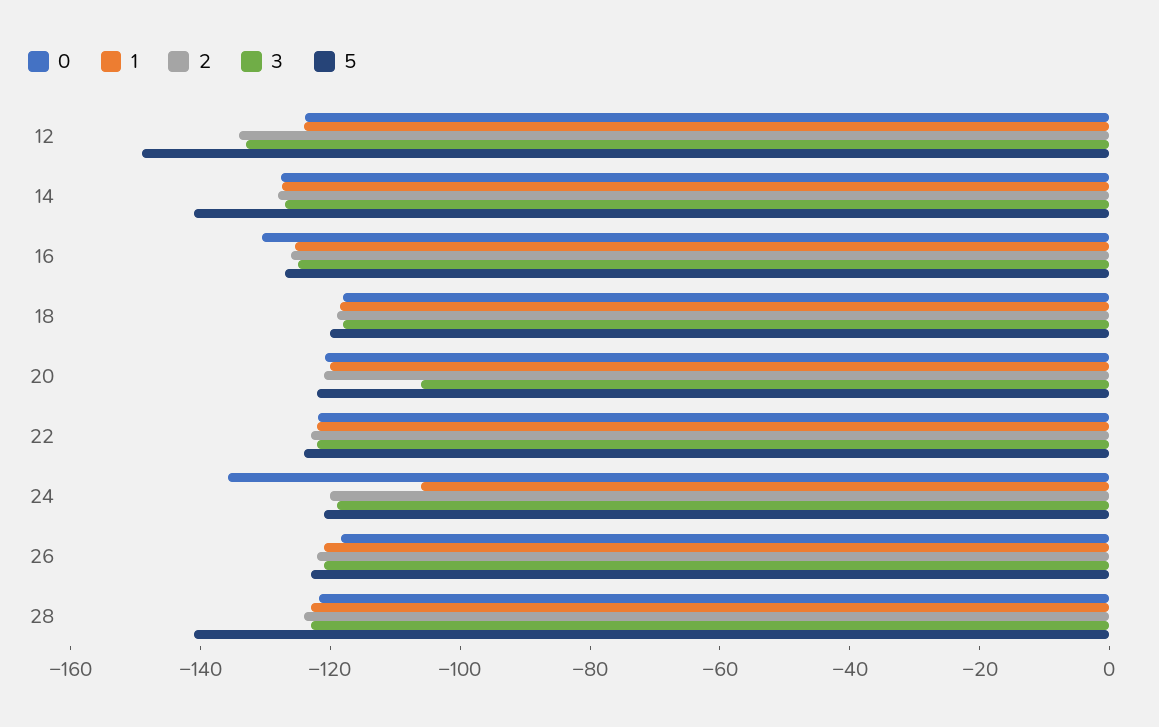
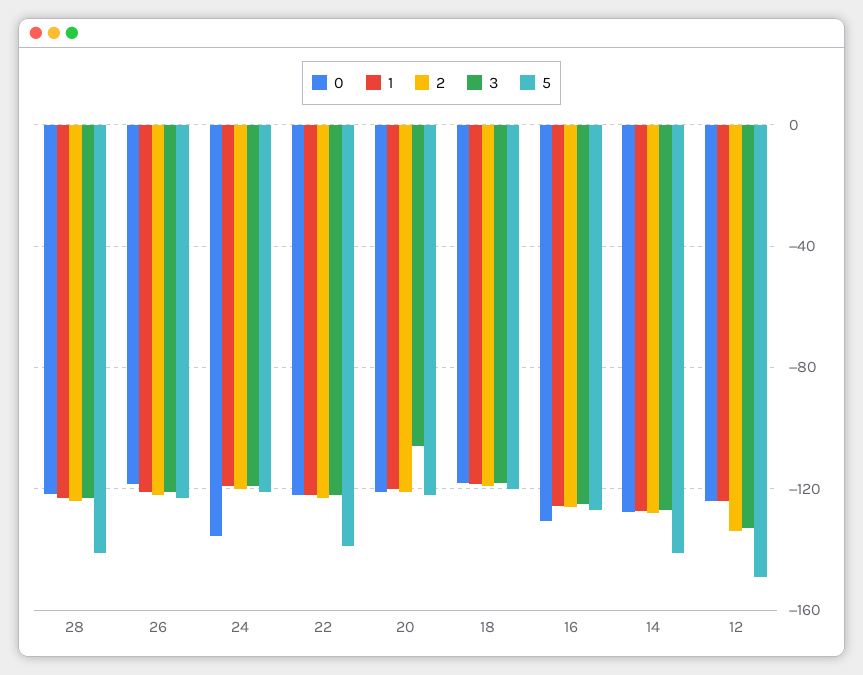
  {
    "0": {
      "12": -125,
      "14": -130,
      "16": -130,
      "18": -120,
      "20": -120,
      "22": -120,
      "24": -135,
      "26": -120,
      "28": -120
    },
    "1": {
      "12": -125,
      "14": -125,
      "16": -125,
      "18": -120,
      "20": -120,
      "22": -120,
-     "24": -105,
+     "24": -120,
      "26": -120,
      "28": -125
    },
    "2": {
      "12": -135,
      "14": -130,
      "16": -125,
      "18": -120,
      "20": -120,
      "22": -125,
      "24": -120,
      "26": -120,
      "28": -125
    },
    "3": {
      "12": -135,
      "14": -125,
      "16": -125,
      "18": -120,
      "20": -105,
      "22": -120,
      "24": -120,
      "26": -120,
      "28": -125
    },
    "5": {
      "12": -150,
      "14": -140,
      "16": -125,
      "18": -120,
      "20": -120,
-     "22": -125,
+     "22": -140,
      "24": -120,
      "26": -125,
      "28": -140
    }
  }

